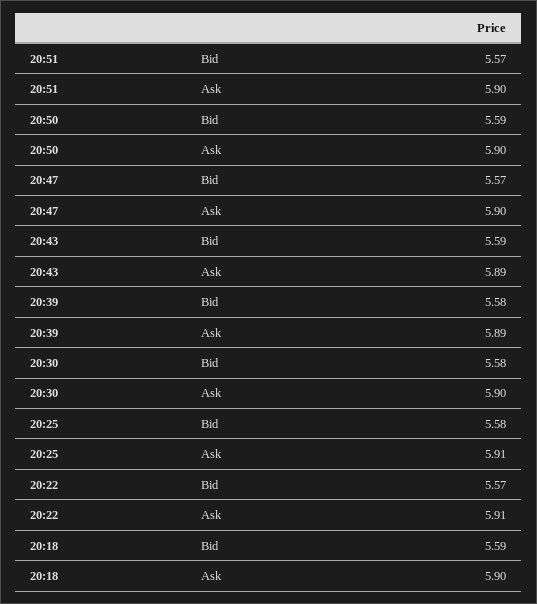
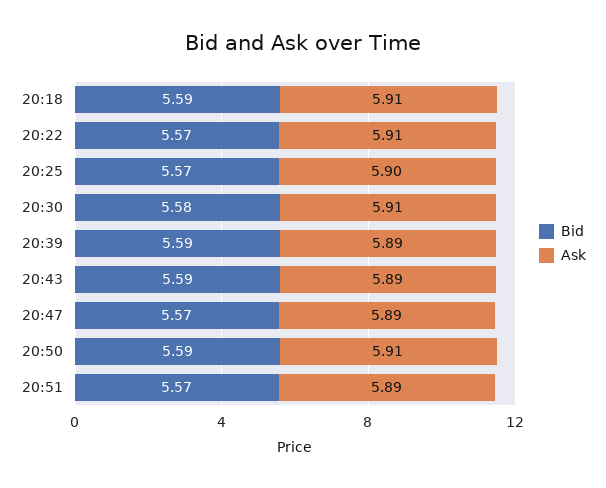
  {
    "Bid": {
      "20:51": 5.57,
      "20:50": 5.59,
      "20:47": 5.57,
      "20:43": 5.59,
-     "20:39": 5.58,
+     "20:39": 5.59,
      "20:30": 5.58,
-     "20:25": 5.58,
+     "20:25": 5.57,
      "20:22": 5.57,
      "20:18": 5.59
    },
    "Ask": {
-     "20:51": 5.9,
+     "20:51": 5.89,
-     "20:50": 5.9,
+     "20:50": 5.91,
-     "20:47": 5.9,
+     "20:47": 5.89,
      "20:43": 5.89,
      "20:39": 5.89,
-     "20:30": 5.9,
+     "20:30": 5.91,
-     "20:25": 5.91,
+     "20:25": 5.9,
      "20:22": 5.91,
-     "20:18": 5.9
+     "20:18": 5.91
    }
  }

